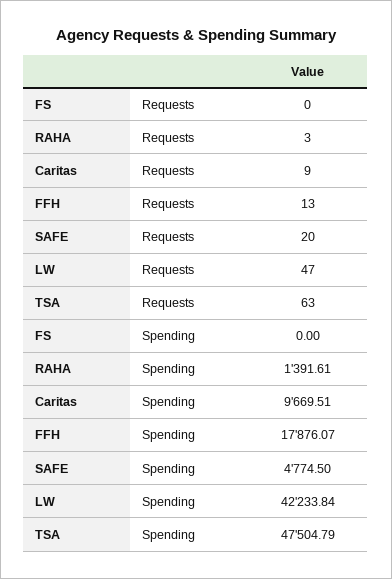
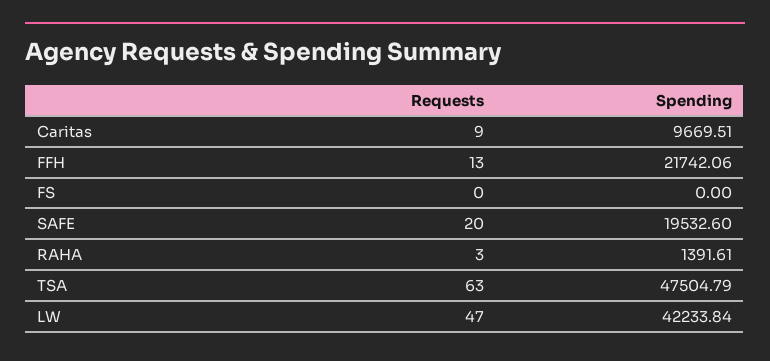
  {
    "FS": {
      "Requests": 0,
      "Spending": 0
    },
    "RAHA": {
      "Requests": 3,
      "Spending": 1391.61
    },
    "Caritas": {
      "Requests": 9,
      "Spending": 9669.51
    },
    "FFH": {
      "Requests": 13,
-     "Spending": 17876.07
+     "Spending": 21742.06
    },
    "SAFE": {
      "Requests": 20,
-     "Spending": 4774.5
+     "Spending": 19532.6
    },
    "LW": {
      "Requests": 47,
      "Spending": 42233.84
    },
    "TSA": {
      "Requests": 63,
      "Spending": 47504.79
    }
  }

